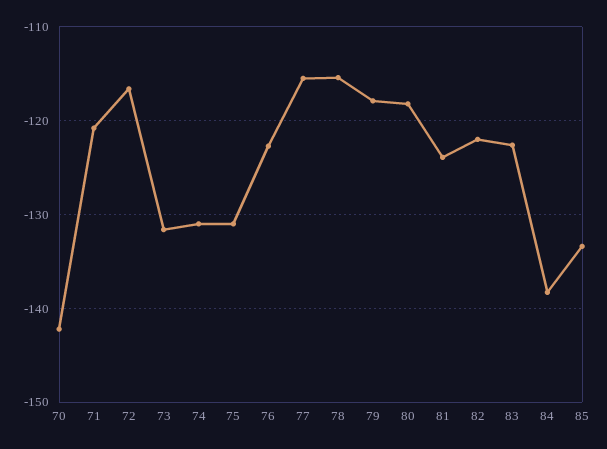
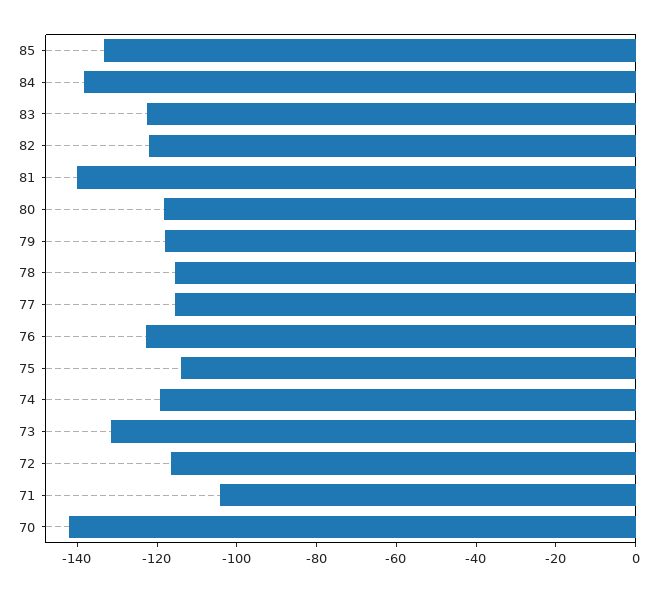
  {
    "70": -142,
-   "71": -121,
+   "71": -105,
    "72": -117,
    "73": -132,
-   "74": -131,
+   "74": -120,
-   "75": -131,
+   "75": -115,
    "76": -123,
    "77": -116,
    "78": -115,
    "79": -118,
    "80": -118,
-   "81": -124,
+   "81": -140,
    "82": -122,
    "83": -123,
    "84": -138,
    "85": -133
  }

